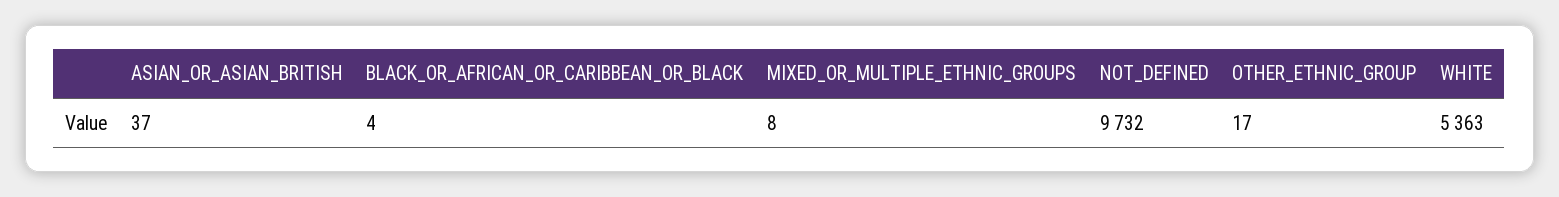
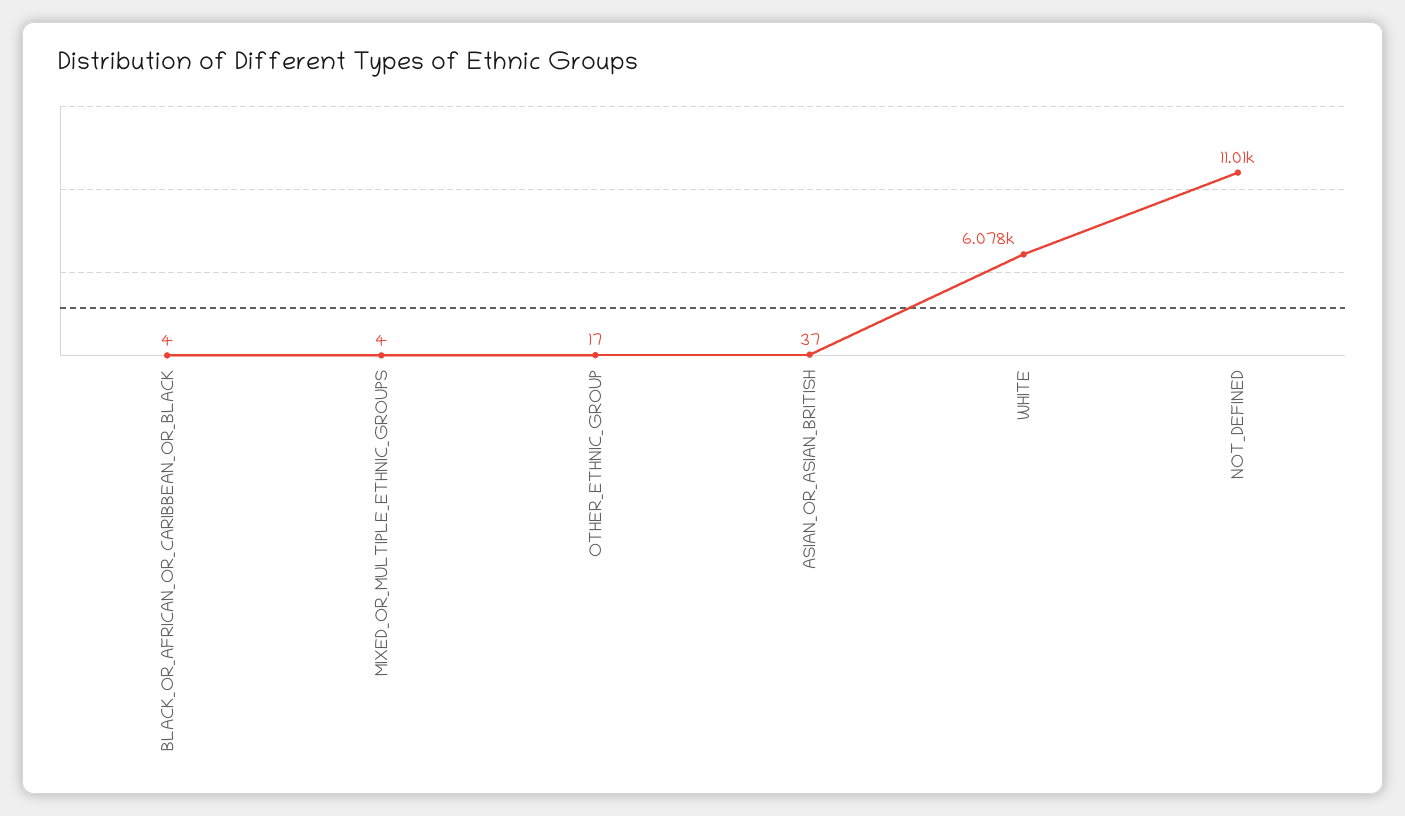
  {
    "ASIAN_OR_ASIAN_BRITISH": 37,
    "BLACK_OR_AFRICAN_OR_CARIBBEAN_OR_BLACK": 4,
-   "MIXED_OR_MULTIPLE_ETHNIC_GROUPS": 8,
+   "MIXED_OR_MULTIPLE_ETHNIC_GROUPS": 4,
-   "NOT_DEFINED": 9732,
+   "NOT_DEFINED": 11010,
    "OTHER_ETHNIC_GROUP": 17,
-   "WHITE": 5363
+   "WHITE": 6078
  }

